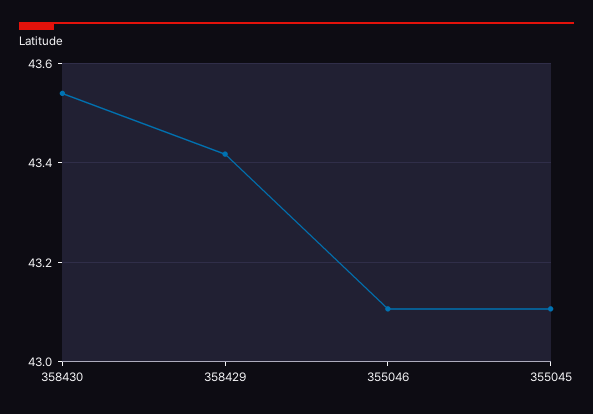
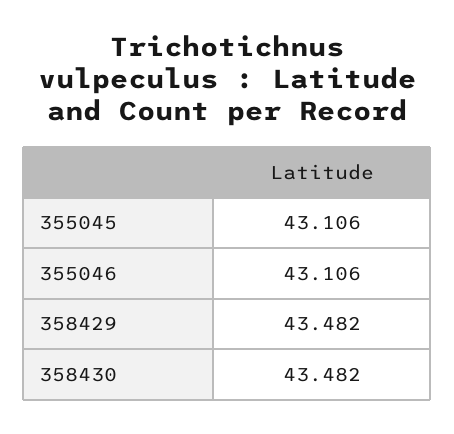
  {
-   "358430": 43.54,
+   "358430": 43.482,
-   "358429": 43.42,
+   "358429": 43.482,
    "355046": 43.106,
    "355045": 43.106
  }

